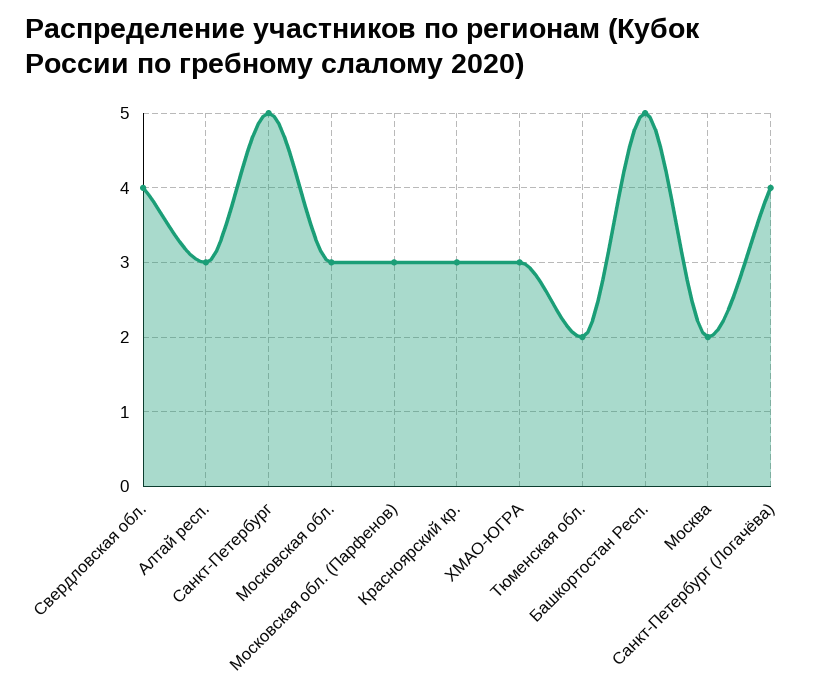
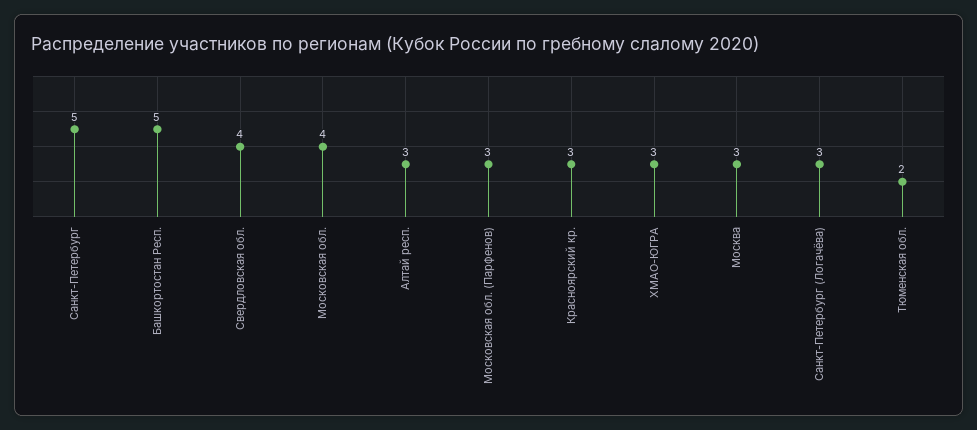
  {
    "Свердловская обл.": 4,
    "Алтай респ.": 3,
    "Санкт-Петербург": 5,
-   "Московская обл.": 3,
+   "Московская обл.": 4,
    "Московская обл. (Парфенов)": 3,
    "Красноярский кр.": 3,
    "ХМАО-ЮГРА": 3,
    "Тюменская обл.": 2,
    "Башкортостан Респ.": 5,
-   "Москва": 2,
+   "Москва": 3,
-   "Санкт-Петербург (Логачёва)": 4
+   "Санкт-Петербург (Логачёва)": 3
  }

